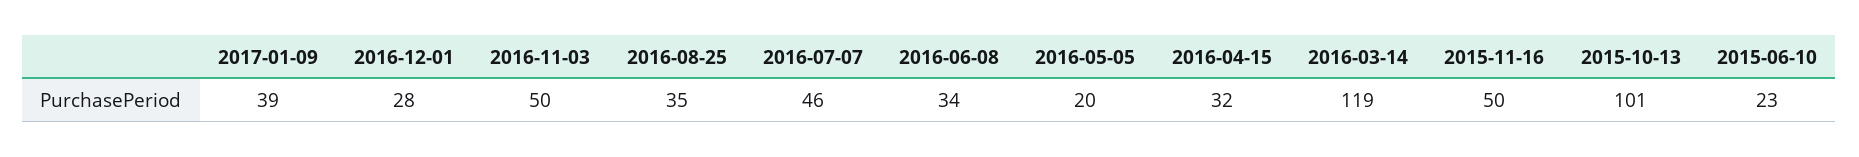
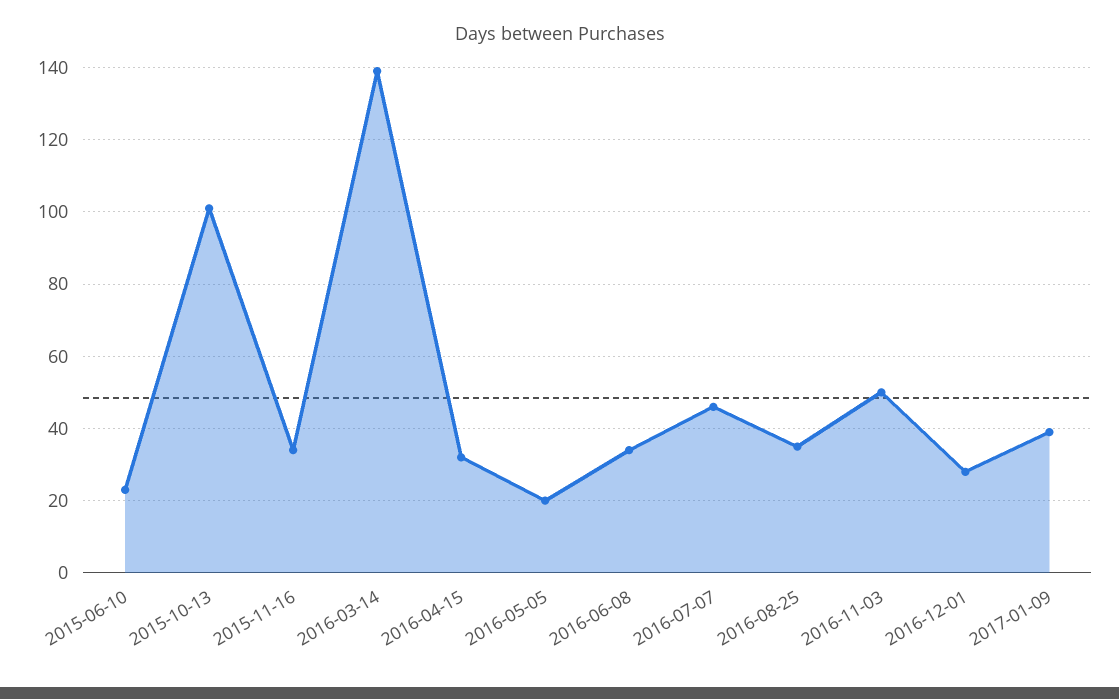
  {
    "2017-01-09": 39,
    "2016-12-01": 28,
    "2016-11-03": 50,
    "2016-08-25": 35,
    "2016-07-07": 46,
    "2016-06-08": 34,
    "2016-05-05": 20,
    "2016-04-15": 32,
-   "2016-03-14": 119,
+   "2016-03-14": 140,
-   "2015-11-16": 50,
+   "2015-11-16": 35,
    "2015-10-13": 101,
    "2015-06-10": 23
  }

